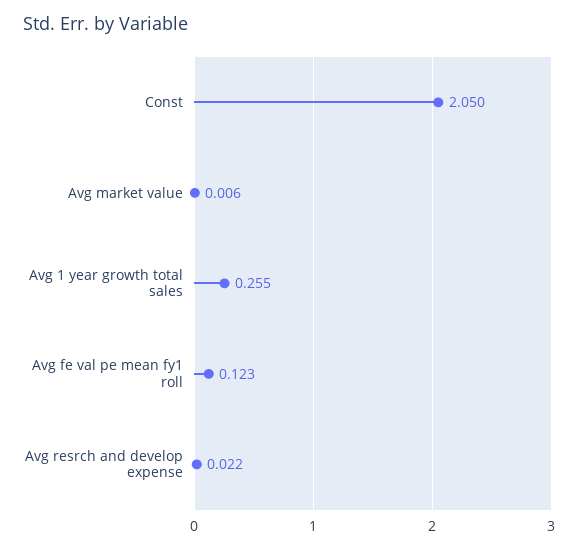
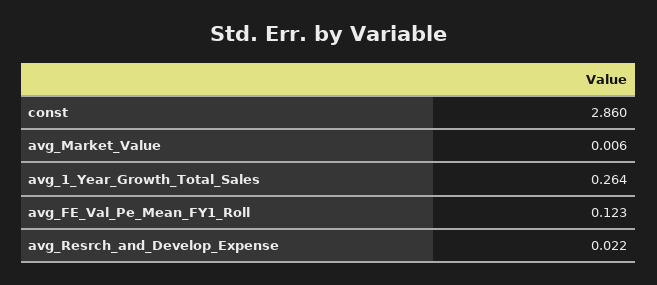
  {
-   "Const": 2.05,
+   "Const": 2.86,
    "Avg market value": 0.006,
-   "Avg 1 year growth total sales": 0.255,
+   "Avg 1 year growth total sales": 0.264,
    "Avg fe val pe mean fy1 roll": 0.123,
    "Avg resrch and develop expense": 0.022
  }

